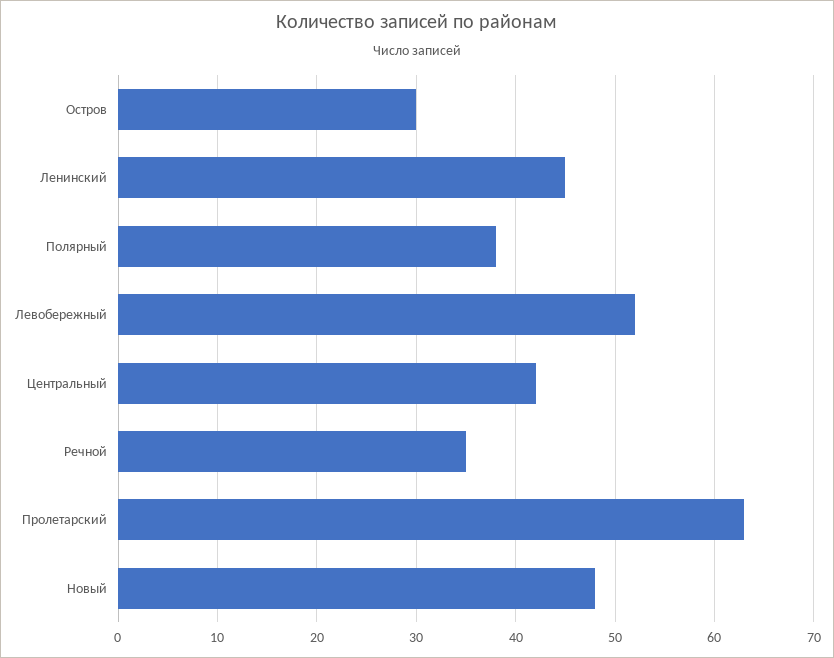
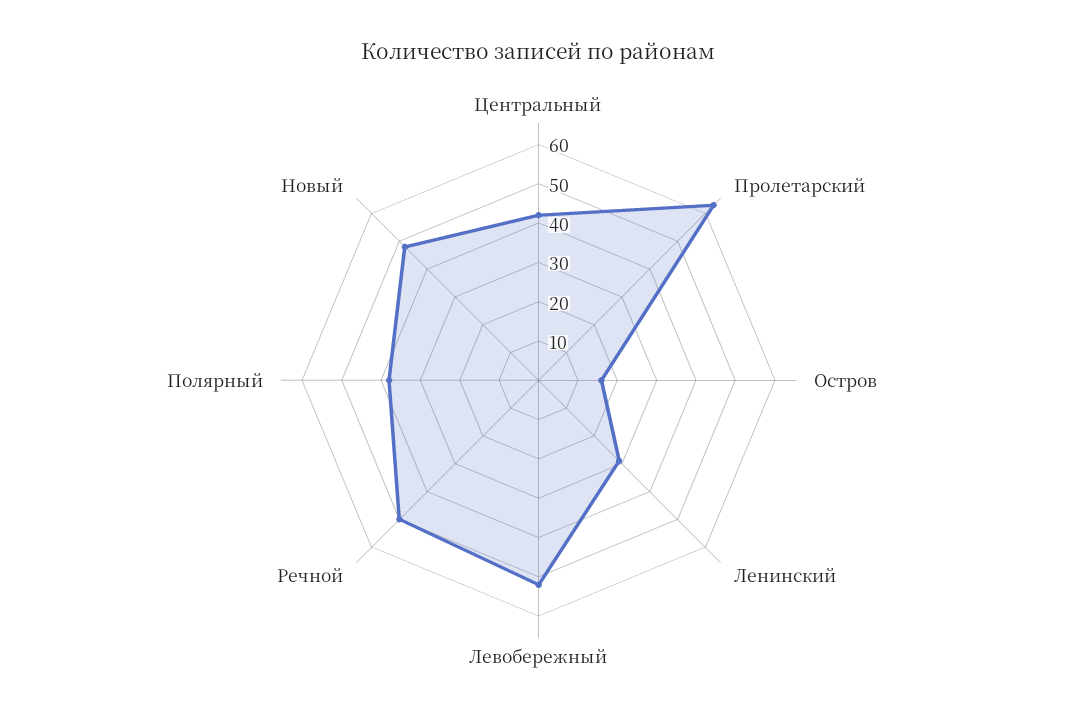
  {
-   "Остров": 30,
+   "Остров": 15,
-   "Ленинский": 45,
+   "Ленинский": 30,
    "Полярный": 38,
    "Левобережный": 52,
    "Центральный": 42,
-   "Речной": 35,
+   "Речной": 50,
    "Пролетарский": 63,
    "Новый": 48
  }

